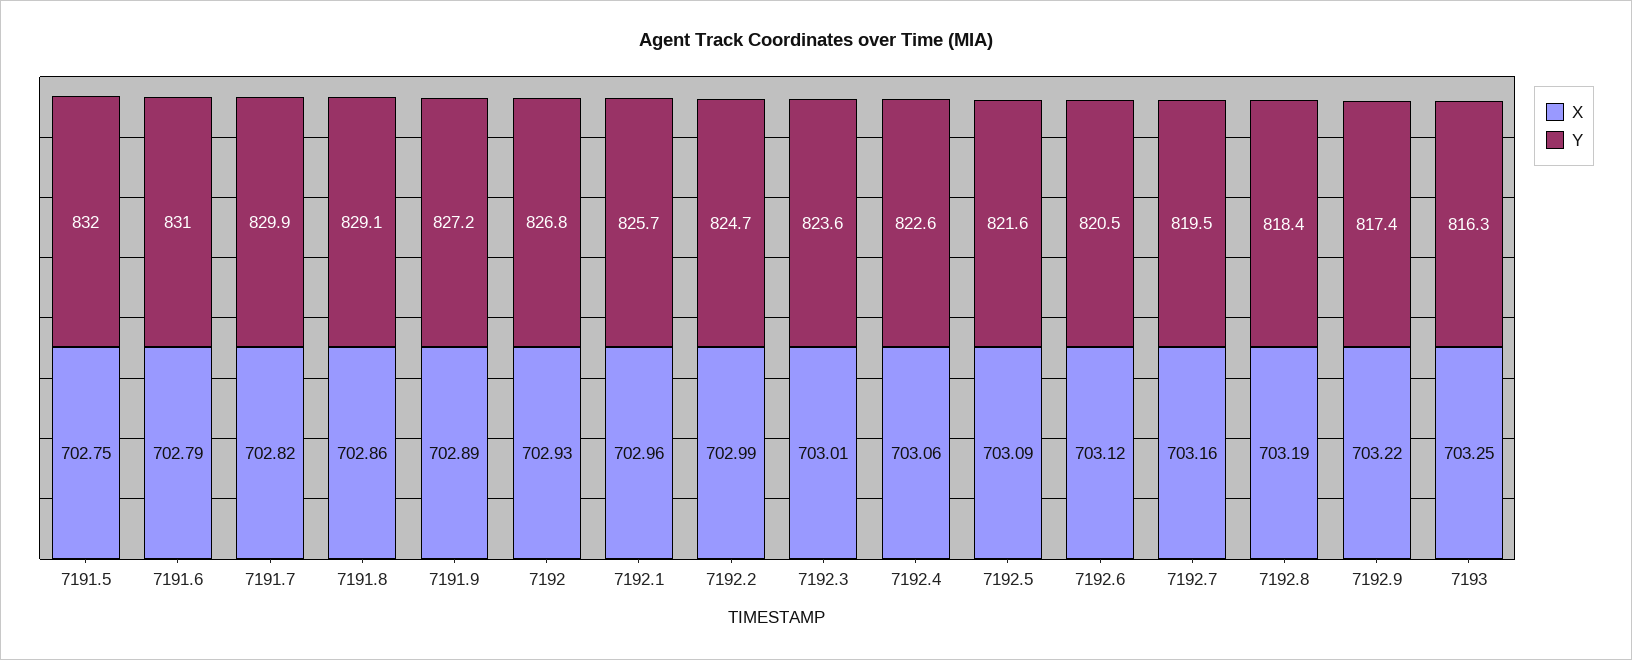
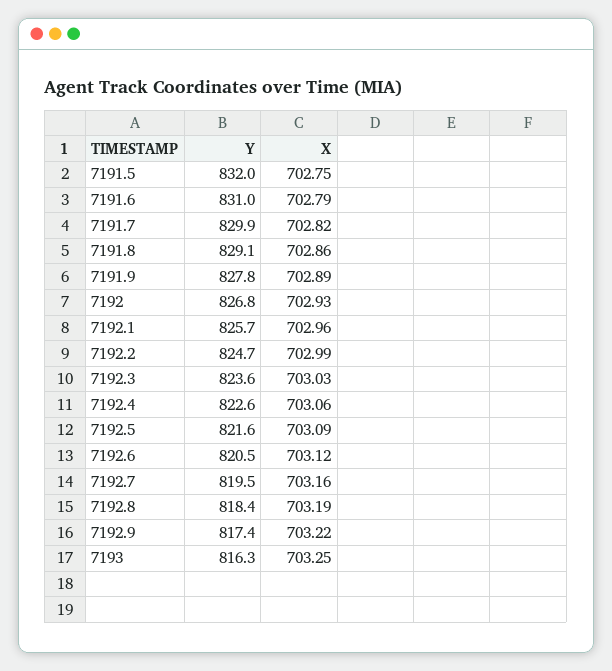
  {
    "X": {
      "7191.5": 702.75,
      "7191.6": 702.79,
      "7191.7": 702.82,
      "7191.8": 702.86,
      "7191.9": 702.89,
      "7192": 702.93,
      "7192.1": 702.96,
      "7192.2": 702.99,
-     "7192.3": 703.01,
+     "7192.3": 703.03,
      "7192.4": 703.06,
      "7192.5": 703.09,
      "7192.6": 703.12,
      "7192.7": 703.16,
      "7192.8": 703.19,
      "7192.9": 703.22,
      "7193": 703.25
    },
    "Y": {
      "7191.5": 832,
      "7191.6": 831,
      "7191.7": 829.9,
      "7191.8": 829.1,
-     "7191.9": 827.2,
+     "7191.9": 827.8,
      "7192": 826.8,
      "7192.1": 825.7,
      "7192.2": 824.7,
      "7192.3": 823.6,
      "7192.4": 822.6,
      "7192.5": 821.6,
      "7192.6": 820.5,
      "7192.7": 819.5,
      "7192.8": 818.4,
      "7192.9": 817.4,
      "7193": 816.3
    }
  }

